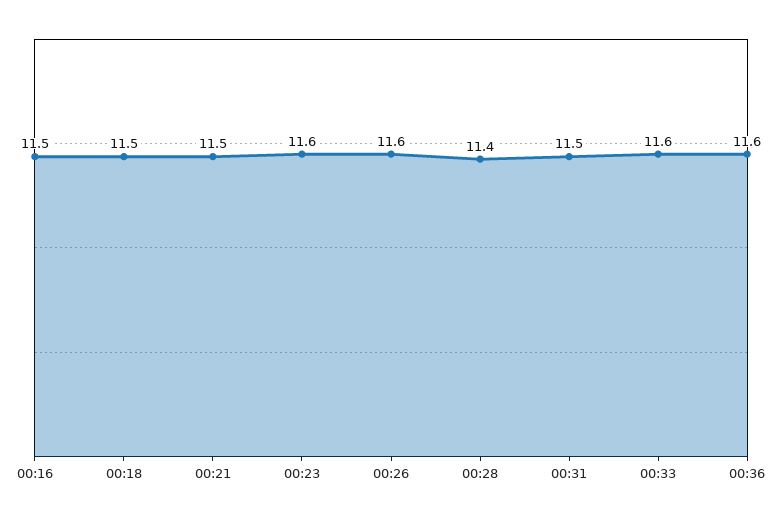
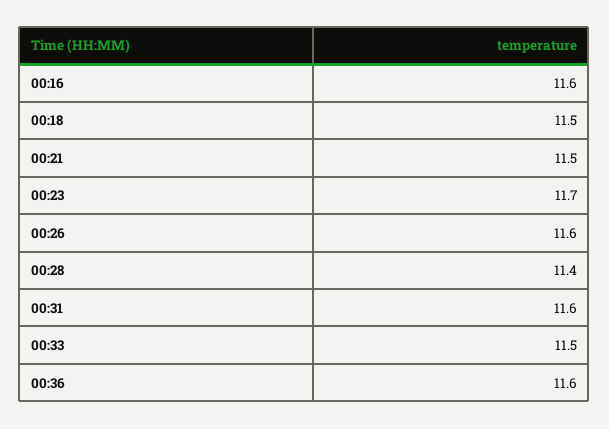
  {
-   "00:16": 11.5,
+   "00:16": 11.6,
    "00:18": 11.5,
    "00:21": 11.5,
-   "00:23": 11.6,
+   "00:23": 11.7,
    "00:26": 11.6,
    "00:28": 11.4,
-   "00:31": 11.5,
+   "00:31": 11.6,
-   "00:33": 11.6,
+   "00:33": 11.5,
    "00:36": 11.6
  }

